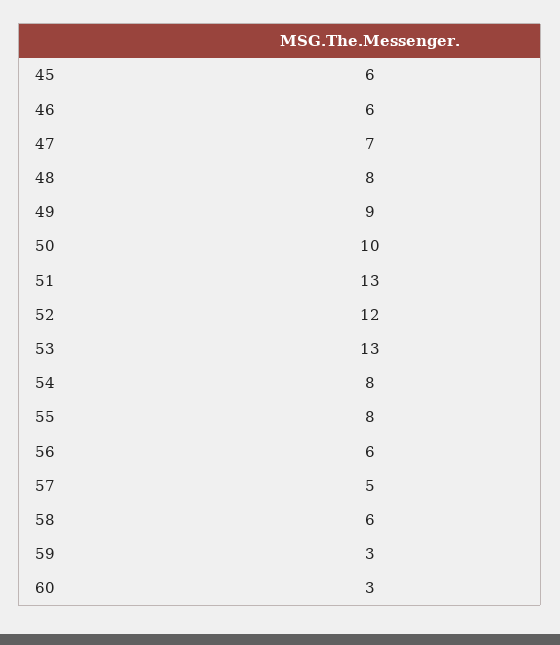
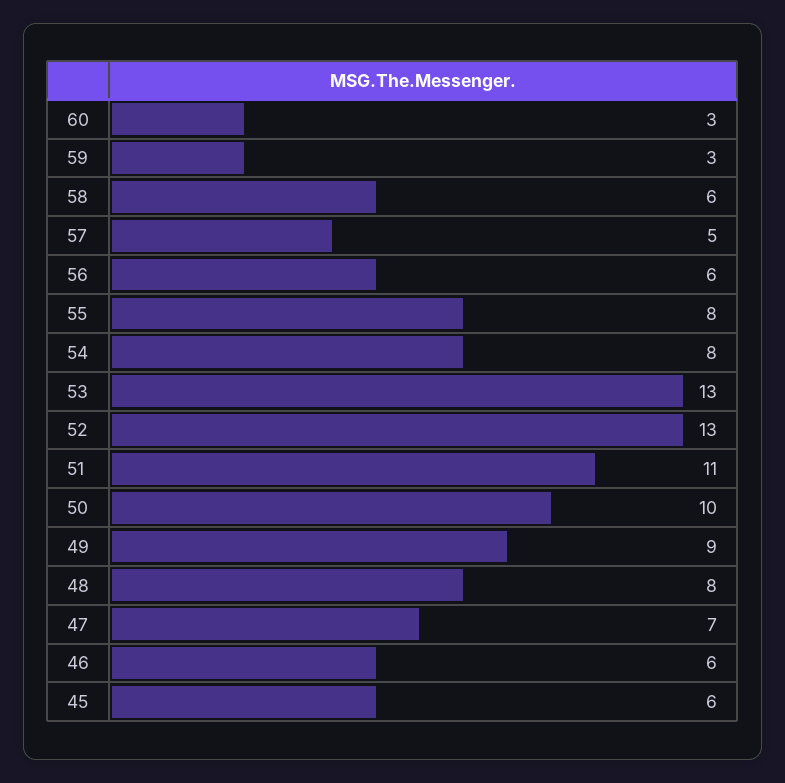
  {
    "45": 6,
    "46": 6,
    "47": 7,
    "48": 8,
    "49": 9,
    "50": 10,
-   "51": 13,
+   "51": 11,
-   "52": 12,
+   "52": 13,
    "53": 13,
    "54": 8,
    "55": 8,
    "56": 6,
    "57": 5,
    "58": 6,
    "59": 3,
    "60": 3
  }

